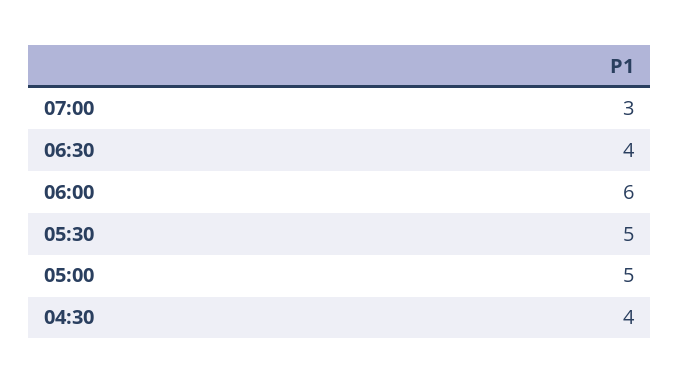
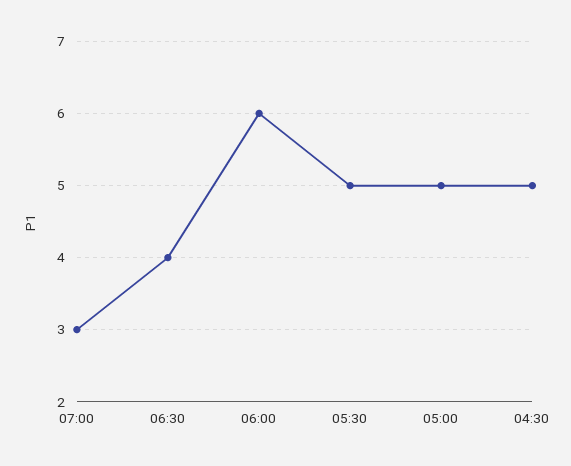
  {
    "07:00": 3,
    "06:30": 4,
    "06:00": 6,
    "05:30": 5,
    "05:00": 5,
-   "04:30": 4
+   "04:30": 5
  }

